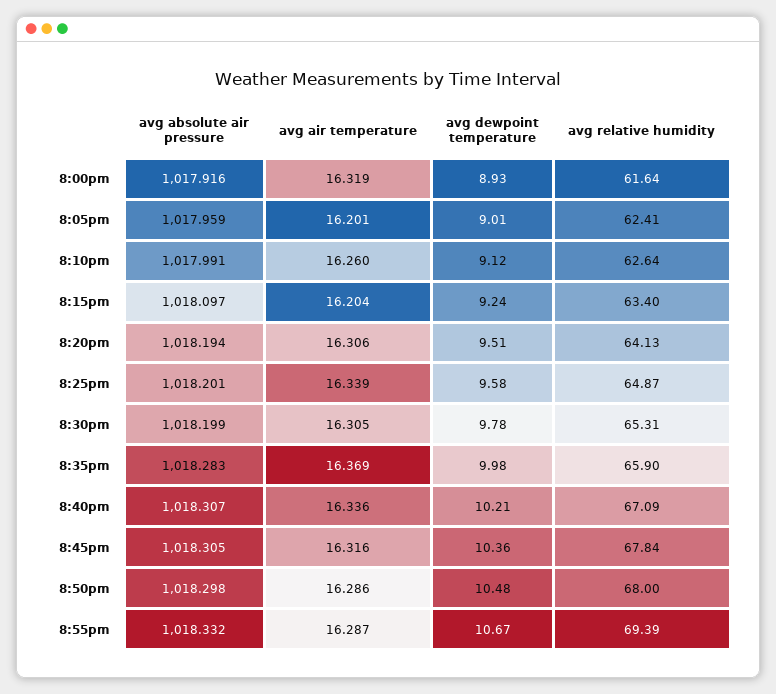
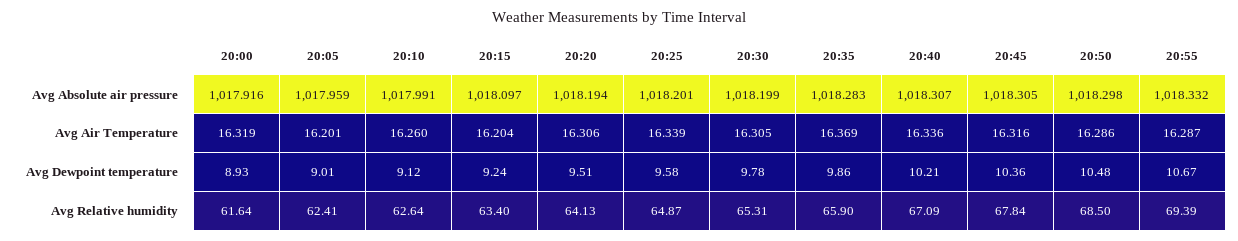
  {
    "avg absolute air pressure": {
      "8:00pm": 1017.916,
      "8:05pm": 1017.959,
      "8:10pm": 1017.991,
      "8:15pm": 1018.097,
      "8:20pm": 1018.194,
      "8:25pm": 1018.201,
      "8:30pm": 1018.199,
      "8:35pm": 1018.283,
      "8:40pm": 1018.307,
      "8:45pm": 1018.305,
      "8:50pm": 1018.298,
      "8:55pm": 1018.332
    },
    "avg air temperature": {
      "8:00pm": 16.319,
      "8:05pm": 16.201,
      "8:10pm": 16.26,
      "8:15pm": 16.204,
      "8:20pm": 16.306,
      "8:25pm": 16.339,
      "8:30pm": 16.305,
      "8:35pm": 16.369,
      "8:40pm": 16.336,
      "8:45pm": 16.316,
      "8:50pm": 16.286,
      "8:55pm": 16.287
    },
    "avg dewpoint temperature": {
      "8:00pm": 8.93,
      "8:05pm": 9.01,
      "8:10pm": 9.12,
      "8:15pm": 9.24,
      "8:20pm": 9.51,
      "8:25pm": 9.58,
      "8:30pm": 9.78,
-     "8:35pm": 9.98,
+     "8:35pm": 9.86,
      "8:40pm": 10.21,
      "8:45pm": 10.36,
      "8:50pm": 10.48,
      "8:55pm": 10.67
    },
    "avg relative humidity": {
      "8:00pm": 61.64,
      "8:05pm": 62.41,
      "8:10pm": 62.64,
      "8:15pm": 63.4,
      "8:20pm": 64.13,
      "8:25pm": 64.87,
      "8:30pm": 65.31,
      "8:35pm": 65.9,
      "8:40pm": 67.09,
      "8:45pm": 67.84,
-     "8:50pm": 68,
+     "8:50pm": 68.5,
      "8:55pm": 69.39
    }
  }

